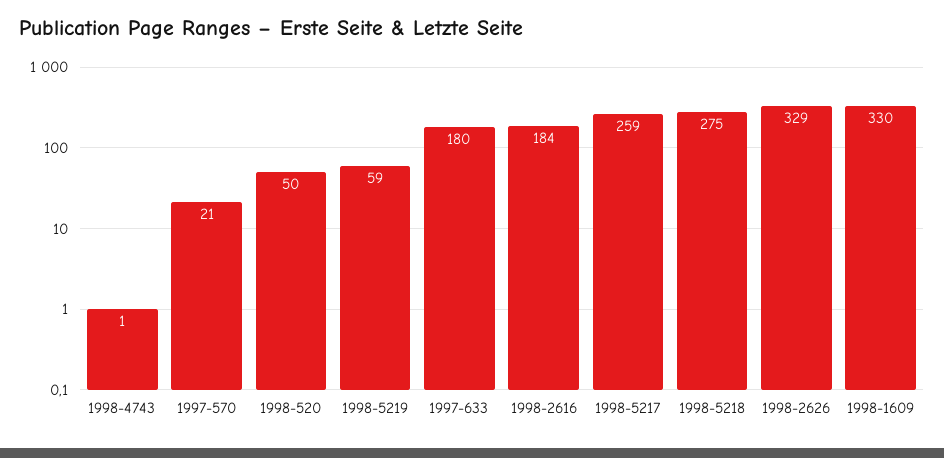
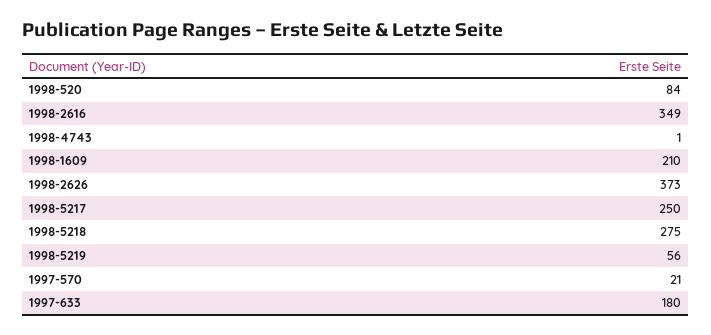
  {
    "1998-4743": 1,
    "1997-570": 21,
-   "1998-520": 50,
+   "1998-520": 84,
-   "1998-5219": 59,
+   "1998-5219": 56,
    "1997-633": 180,
-   "1998-2616": 184,
+   "1998-2616": 349,
-   "1998-5217": 259,
+   "1998-5217": 250,
    "1998-5218": 275,
-   "1998-2626": 329,
+   "1998-2626": 373,
-   "1998-1609": 330
+   "1998-1609": 210
  }

